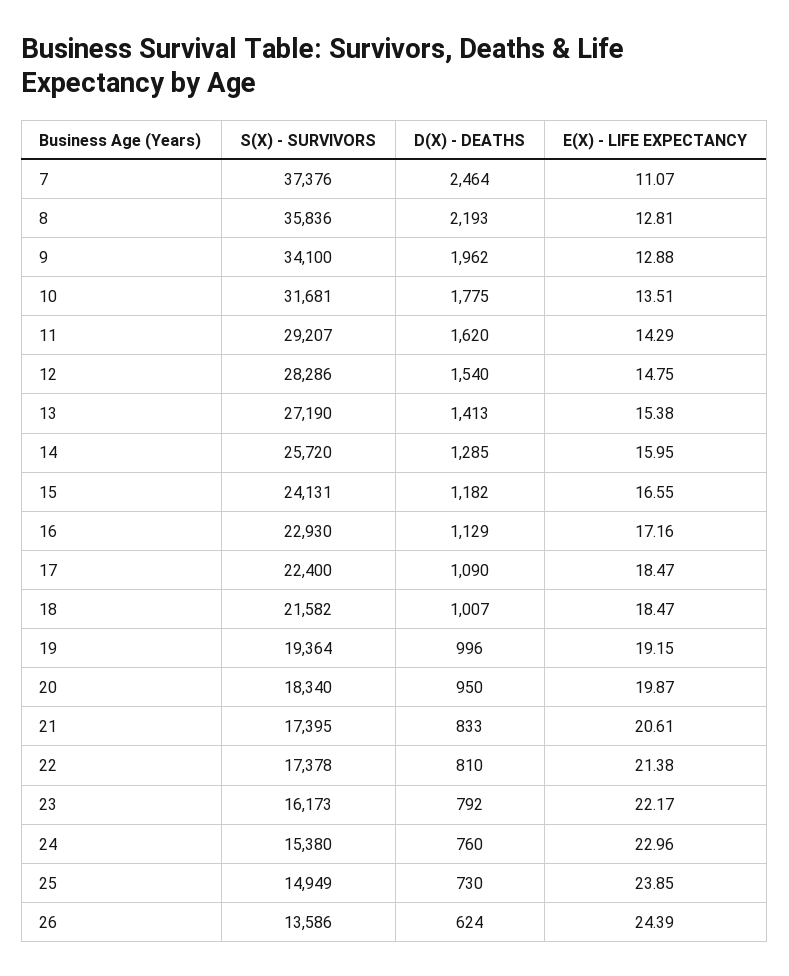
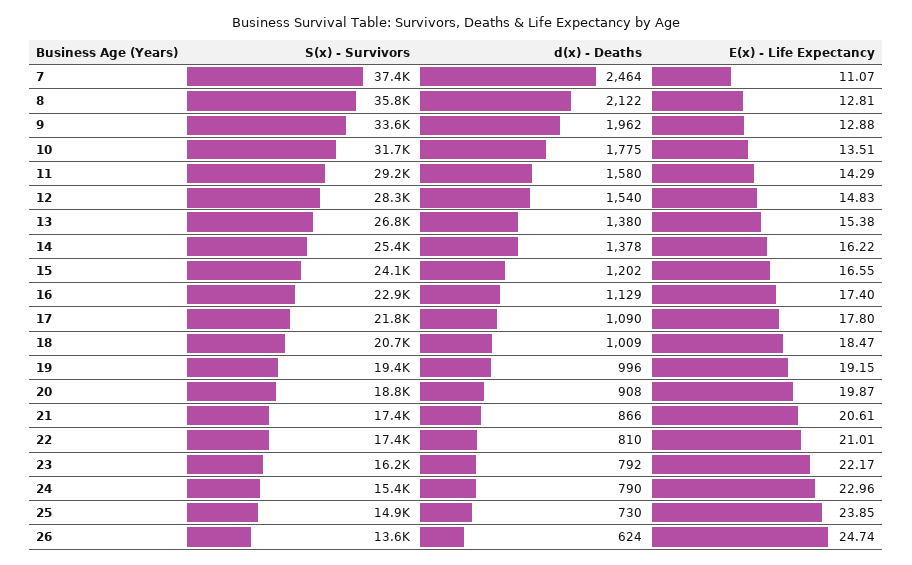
  {
    "S(X) - SURVIVORS": {
      "7": 37376,
      "8": 35836,
-     "9": 34100,
+     "9": 33600,
      "10": 31681,
      "11": 29207,
      "12": 28286,
-     "13": 27190,
+     "13": 26800,
-     "14": 25720,
+     "14": 25400,
      "15": 24131,
      "16": 22930,
-     "17": 22400,
+     "17": 21800,
-     "18": 21582,
+     "18": 20700,
      "19": 19364,
-     "20": 18340,
+     "20": 18800,
      "21": 17395,
      "22": 17378,
      "23": 16173,
      "24": 15380,
      "25": 14949,
      "26": 13586
    },
    "D(X) - DEATHS": {
      "7": 2464,
-     "8": 2193,
+     "8": 2122,
      "9": 1962,
      "10": 1775,
-     "11": 1620,
+     "11": 1580,
      "12": 1540,
-     "13": 1413,
+     "13": 1380,
-     "14": 1285,
+     "14": 1378,
-     "15": 1182,
+     "15": 1202,
      "16": 1129,
      "17": 1090,
-     "18": 1007,
+     "18": 1009,
      "19": 996,
-     "20": 950,
+     "20": 908,
-     "21": 833,
+     "21": 866,
      "22": 810,
      "23": 792,
-     "24": 760,
+     "24": 790,
      "25": 730,
      "26": 624
    },
    "E(X) - LIFE EXPECTANCY": {
      "7": 11.07,
      "8": 12.81,
      "9": 12.88,
      "10": 13.51,
      "11": 14.29,
-     "12": 14.75,
+     "12": 14.83,
      "13": 15.38,
-     "14": 15.95,
+     "14": 16.22,
      "15": 16.55,
-     "16": 17.16,
+     "16": 17.4,
-     "17": 18.47,
+     "17": 17.8,
      "18": 18.47,
      "19": 19.15,
      "20": 19.87,
      "21": 20.61,
-     "22": 21.38,
+     "22": 21.01,
      "23": 22.17,
      "24": 22.96,
      "25": 23.85,
-     "26": 24.39
+     "26": 24.74
    }
  }

